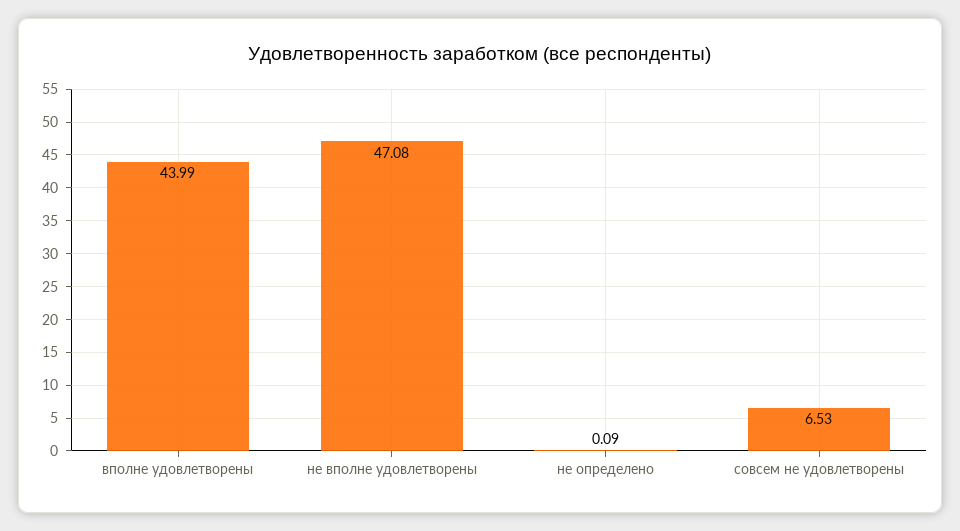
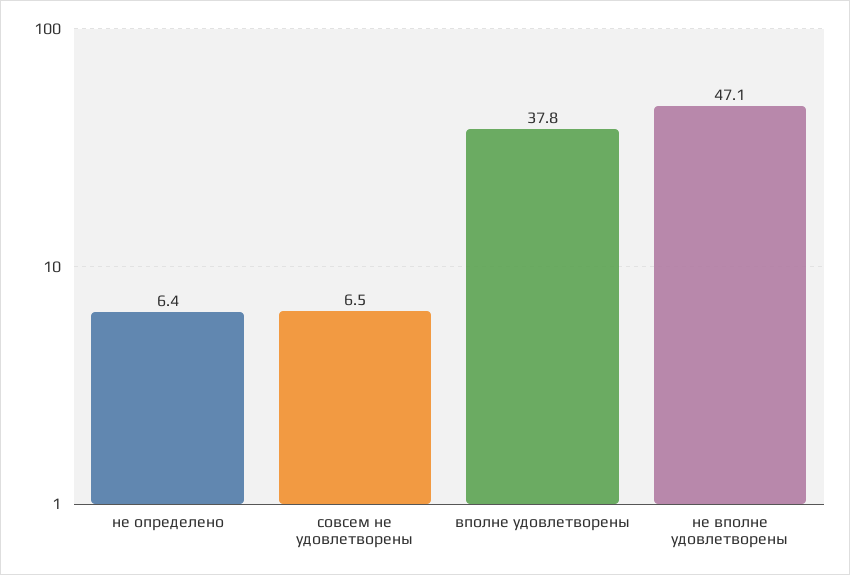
  {
-   "вполне удовлетворены": 43.99,
+   "вполне удовлетворены": 37.8,
    "не вполне удовлетворены": 47.08,
-   "не определено": 0.09,
+   "не определено": 6.4,
    "совсем не удовлетворены": 6.53
  }

